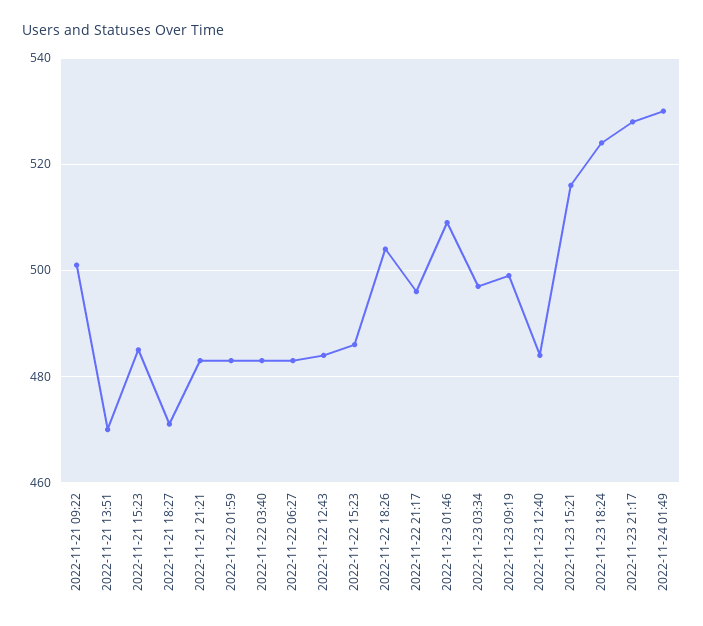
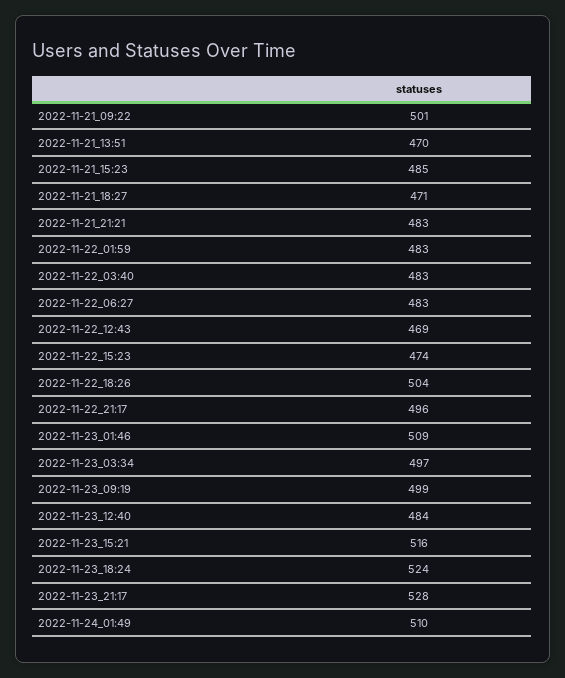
  {
    "2022-11-21 09:22": 501,
    "2022-11-21 13:51": 470,
    "2022-11-21 15:23": 485,
    "2022-11-21 18:27": 471,
    "2022-11-21 21:21": 483,
    "2022-11-22 01:59": 483,
    "2022-11-22 03:40": 483,
    "2022-11-22 06:27": 483,
-   "2022-11-22 12:43": 485,
+   "2022-11-22 12:43": 469,
-   "2022-11-22 15:23": 485,
+   "2022-11-22 15:23": 474,
    "2022-11-22 18:26": 504,
    "2022-11-22 21:17": 496,
    "2022-11-23 01:46": 509,
    "2022-11-23 03:34": 497,
    "2022-11-23 09:19": 499,
    "2022-11-23 12:40": 484,
    "2022-11-23 15:21": 516,
    "2022-11-23 18:24": 524,
    "2022-11-23 21:17": 528,
-   "2022-11-24 01:49": 530
+   "2022-11-24 01:49": 510
  }

